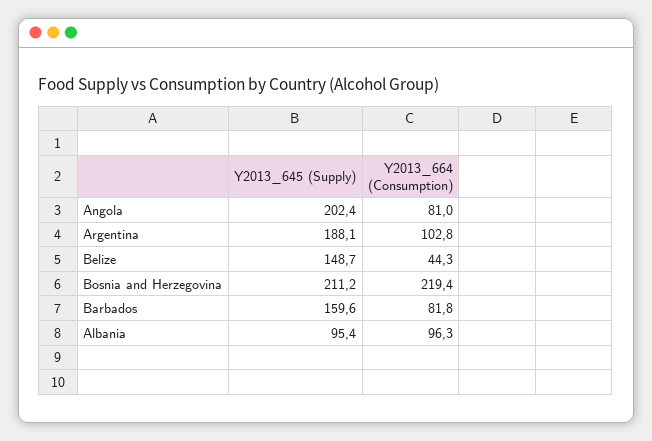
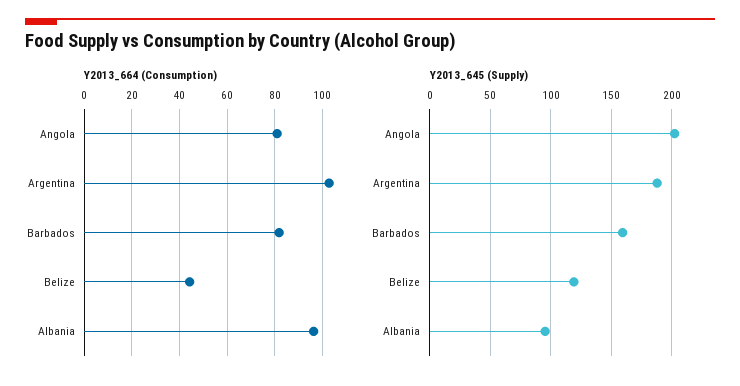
  {
    "Y2013_645 (Supply)": {
      "Angola": 202.4,
      "Argentina": 188.1,
-     "Belize": 148.7,
+     "Belize": 120,
-     "Bosnia and Herzegovina": 211.2,
      "Barbados": 159.6,
      "Albania": 95.4
    },
    "Y2013_664 (Consumption)": {
      "Angola": 81,
      "Argentina": 102.8,
      "Belize": 44.3,
-     "Bosnia and Herzegovina": 219.4,
      "Barbados": 81.8,
      "Albania": 96.3
    }
  }

